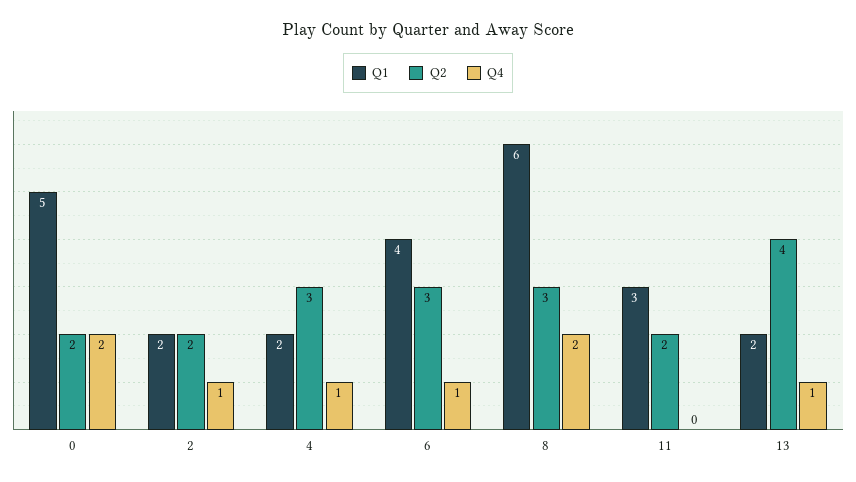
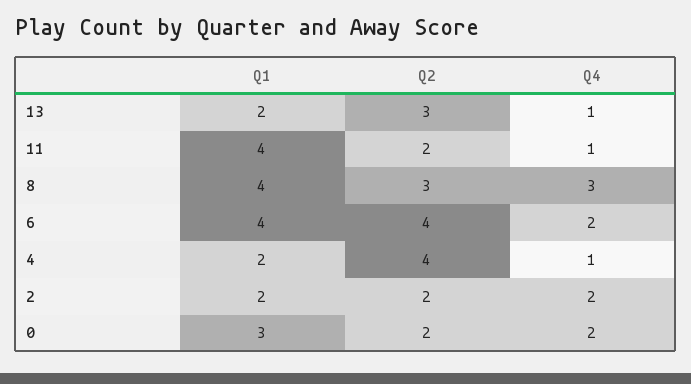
  {
    "Q1": {
-     "0": 5,
+     "0": 3,
      "2": 2,
      "4": 2,
      "6": 4,
-     "8": 6,
+     "8": 4,
-     "11": 3,
+     "11": 4,
      "13": 2
    },
    "Q2": {
      "0": 2,
      "2": 2,
-     "4": 3,
+     "4": 4,
-     "6": 3,
+     "6": 4,
      "8": 3,
      "11": 2,
-     "13": 4
+     "13": 3
    },
    "Q4": {
      "0": 2,
-     "2": 1,
+     "2": 2,
      "4": 1,
-     "6": 1,
+     "6": 2,
-     "8": 2,
+     "8": 3,
-     "11": 0,
+     "11": 1,
      "13": 1
    }
  }

